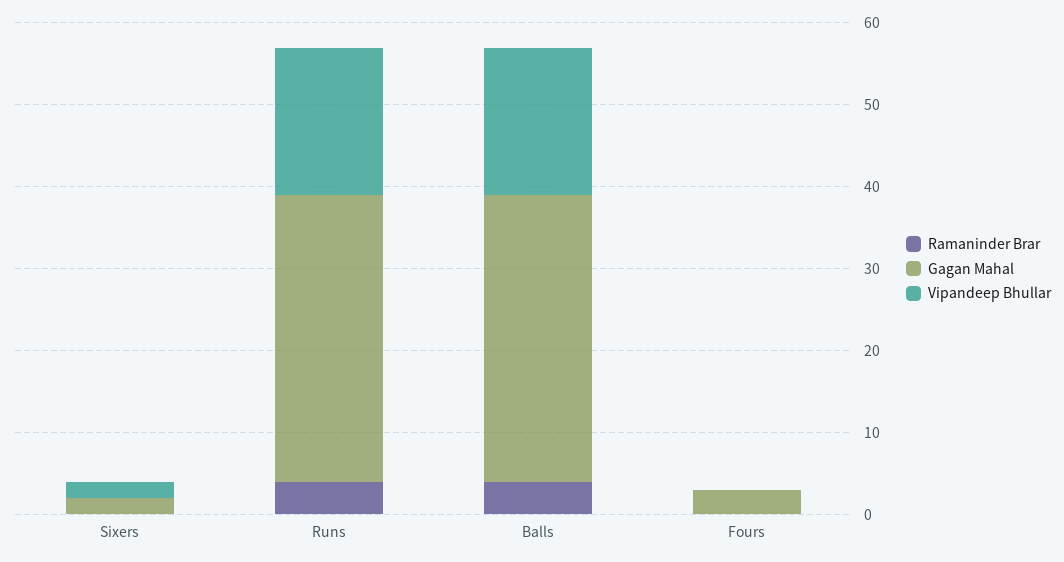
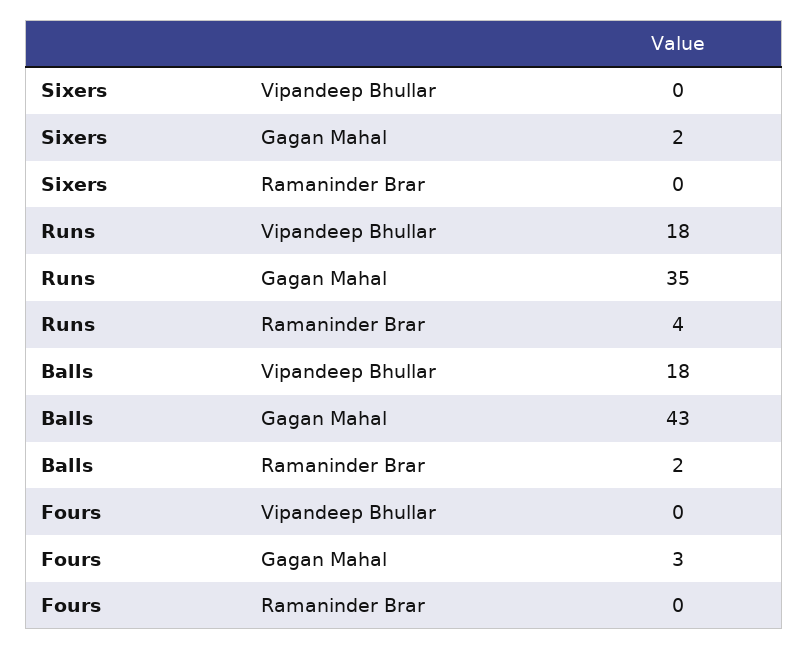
  {
    "Ramaninder Brar": {
      "Sixers": 0,
      "Runs": 4,
-     "Balls": 4,
+     "Balls": 2,
      "Fours": 0
    },
    "Gagan Mahal": {
      "Sixers": 2,
      "Runs": 35,
-     "Balls": 35,
+     "Balls": 43,
      "Fours": 3
    },
    "Vipandeep Bhullar": {
-     "Sixers": 2,
+     "Sixers": 0,
      "Runs": 18,
      "Balls": 18,
      "Fours": 0
    }
  }

